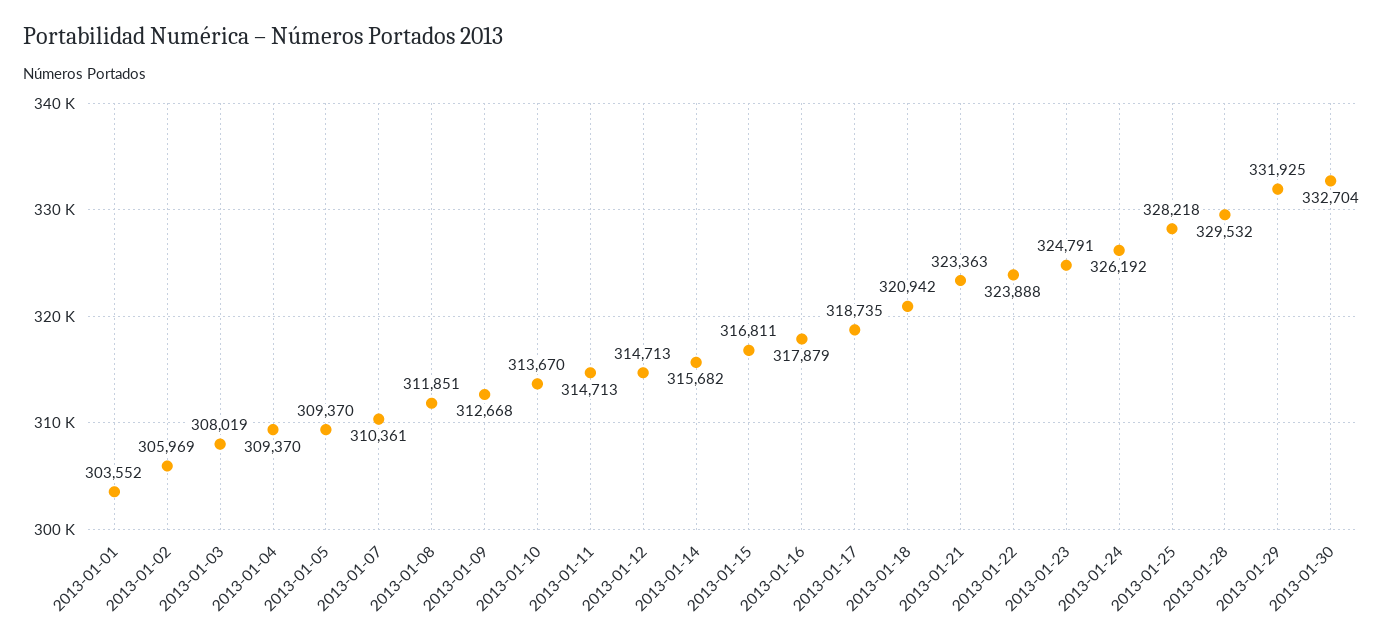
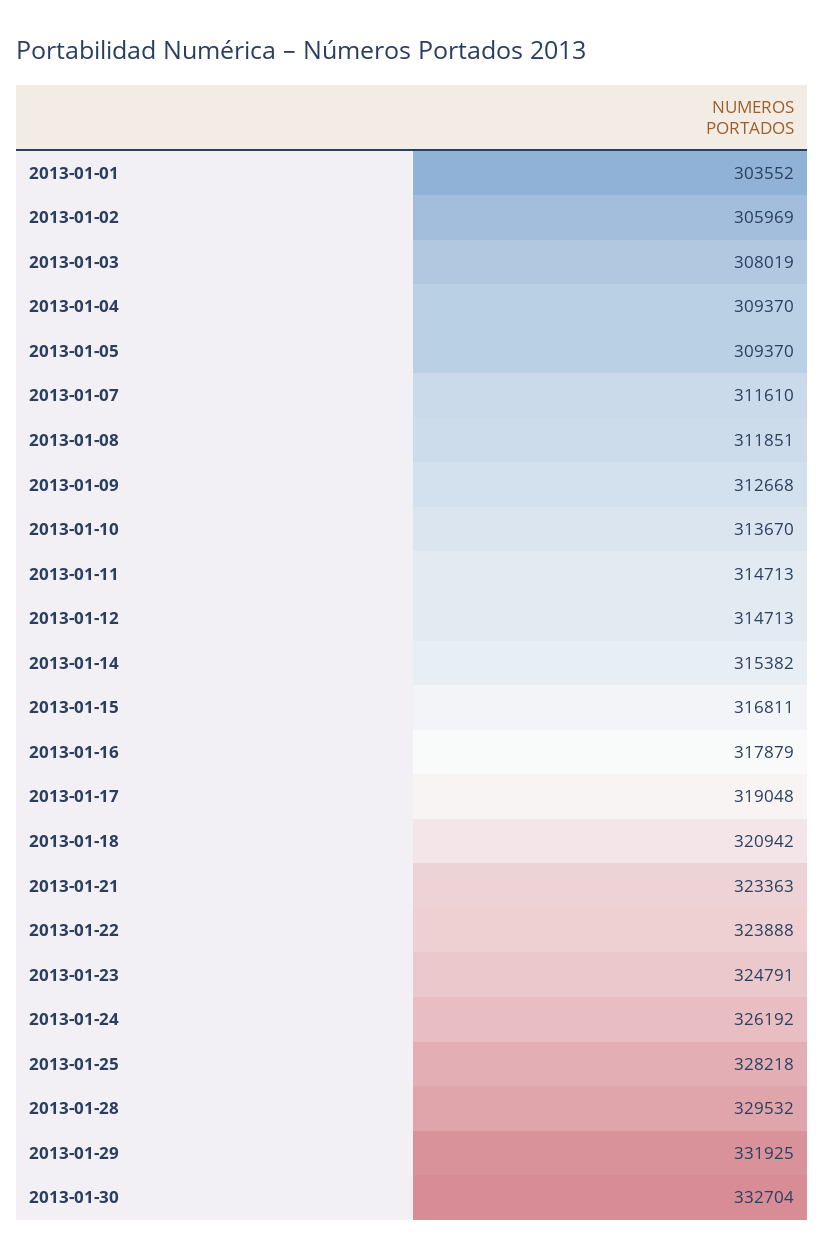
  {
    "2013-01-01": 303552,
    "2013-01-02": 305969,
    "2013-01-03": 308019,
    "2013-01-04": 309370,
    "2013-01-05": 309370,
-   "2013-01-07": 310361,
+   "2013-01-07": 311610,
    "2013-01-08": 311851,
    "2013-01-09": 312668,
    "2013-01-10": 313670,
    "2013-01-11": 314713,
    "2013-01-12": 314713,
-   "2013-01-14": 315682,
+   "2013-01-14": 315382,
    "2013-01-15": 316811,
    "2013-01-16": 317879,
-   "2013-01-17": 318735,
+   "2013-01-17": 319048,
    "2013-01-18": 320942,
    "2013-01-21": 323363,
    "2013-01-22": 323888,
    "2013-01-23": 324791,
    "2013-01-24": 326192,
    "2013-01-25": 328218,
    "2013-01-28": 329532,
    "2013-01-29": 331925,
    "2013-01-30": 332704
  }

